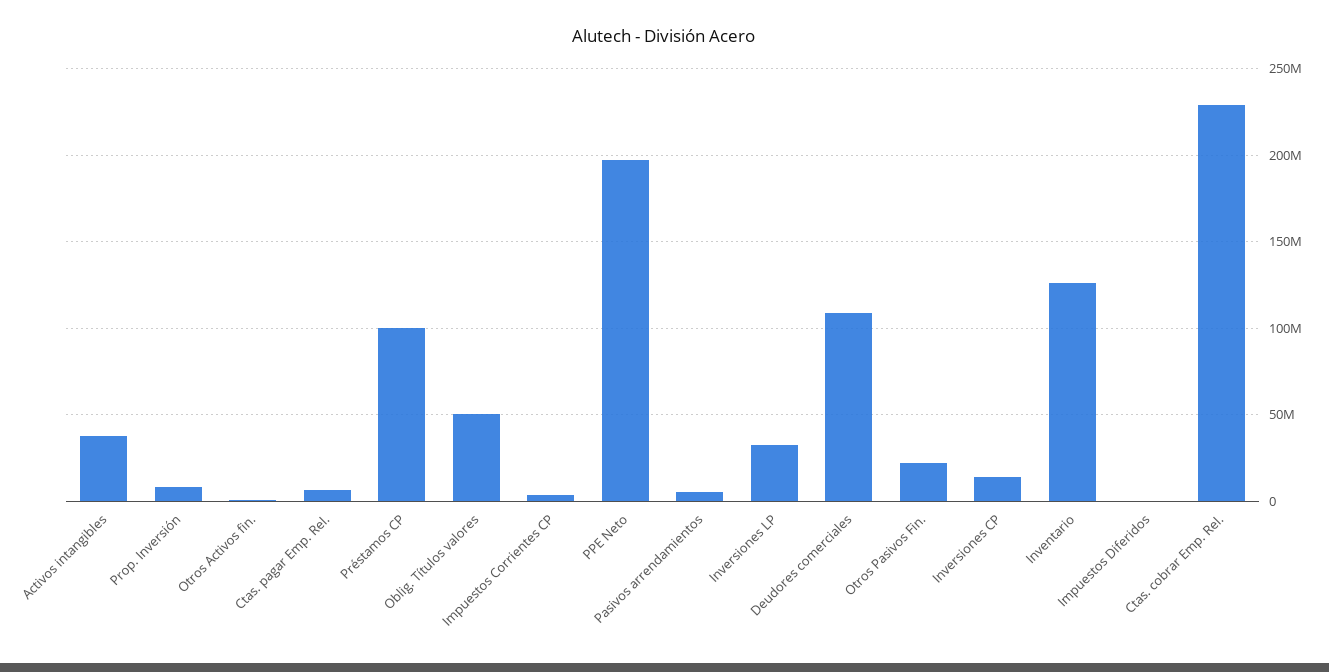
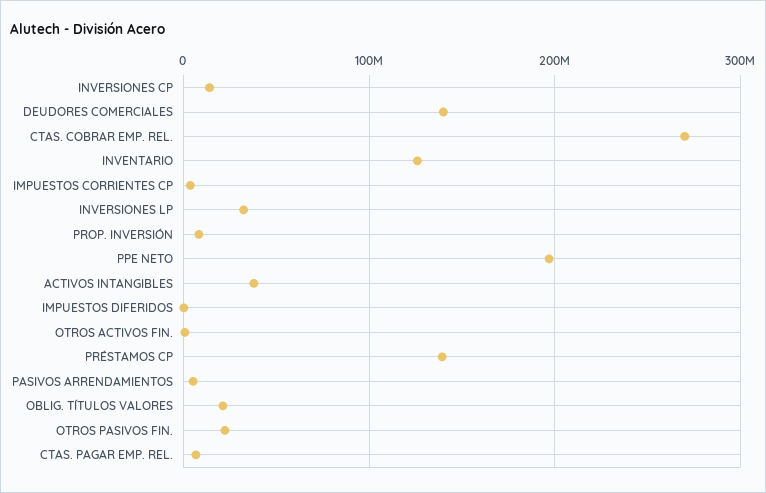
  {
    "Activos intangibles": 40000000,
    "Prop. Inversión": 10000000,
    "Otros Activos fin.": 0,
    "Ctas. pagar Emp. Rel.": 5000000,
-   "Préstamos CP": 100000000,
+   "Préstamos CP": 140000000,
-   "Oblig. Títulos valores": 50000000,
+   "Oblig. Títulos valores": 20000000,
    "Impuestos Corrientes CP": 5000000,
    "PPE Neto": 195000000,
    "Pasivos arrendamientos": 5000000,
    "Inversiones LP": 30000000,
-   "Deudores comerciales": 110000000,
+   "Deudores comerciales": 140000000,
    "Otros Pasivos Fin.": 20000000,
    "Inversiones CP": 15000000,
    "Inventario": 125000000,
    "Impuestos Diferidos": 0,
-   "Ctas. cobrar Emp. Rel.": 230000000
+   "Ctas. cobrar Emp. Rel.": 270000000
  }

